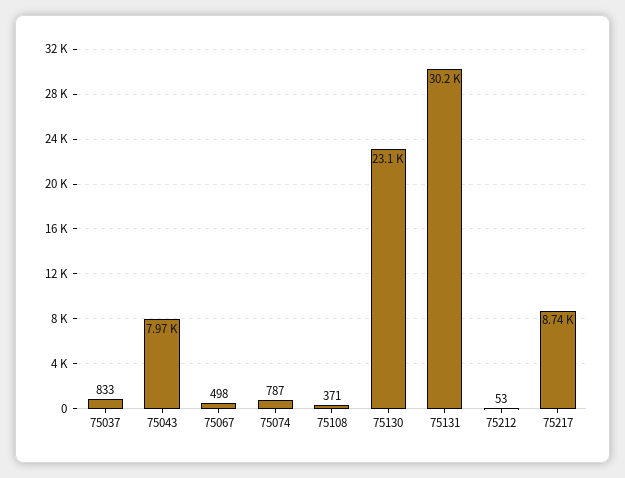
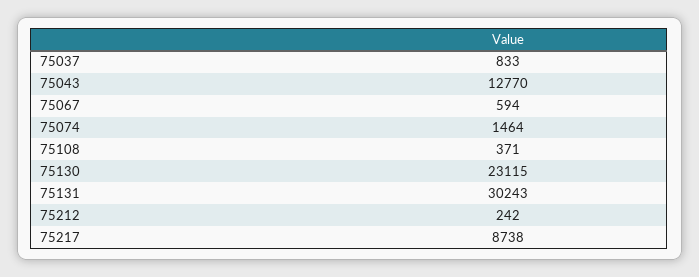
  {
    "75037": 833,
-   "75043": 7970,
+   "75043": 12770,
-   "75067": 498,
+   "75067": 594,
-   "75074": 787,
+   "75074": 1464,
    "75108": 371,
    "75130": 23115,
    "75131": 30243,
-   "75212": 53,
+   "75212": 242,
    "75217": 8738
  }

